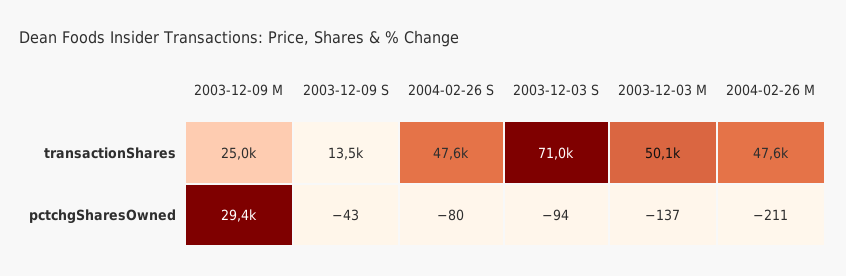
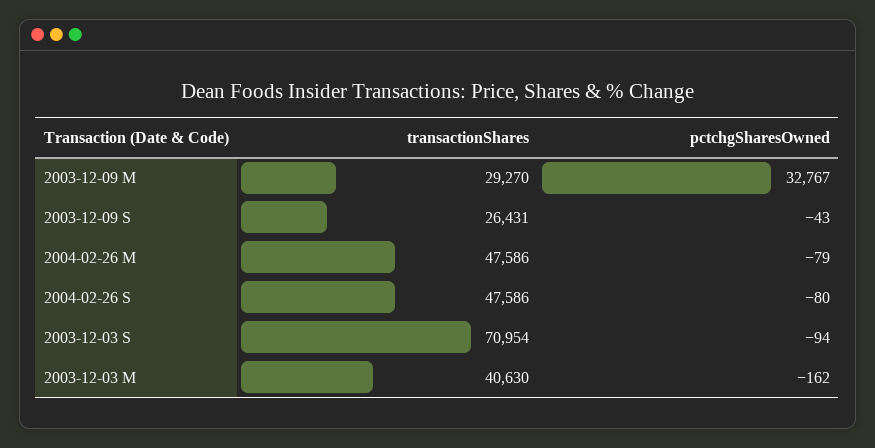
  {
    "2003-12-09 M": {
-     "transactionShares": 25000,
+     "transactionShares": 29270,
-     "pctchgSharesOwned": 29400
+     "pctchgSharesOwned": 32767
    },
    "2003-12-09 S": {
-     "transactionShares": 13500,
+     "transactionShares": 26431,
      "pctchgSharesOwned": -43
    },
    "2004-02-26 S": {
      "transactionShares": 47586,
      "pctchgSharesOwned": -80
    },
    "2003-12-03 S": {
      "transactionShares": 70954,
      "pctchgSharesOwned": -94
    },
    "2003-12-03 M": {
-     "transactionShares": 50100,
+     "transactionShares": 40630,
-     "pctchgSharesOwned": -137
+     "pctchgSharesOwned": -162
    },
    "2004-02-26 M": {
      "transactionShares": 47586,
-     "pctchgSharesOwned": -211
+     "pctchgSharesOwned": -79
    }
  }

